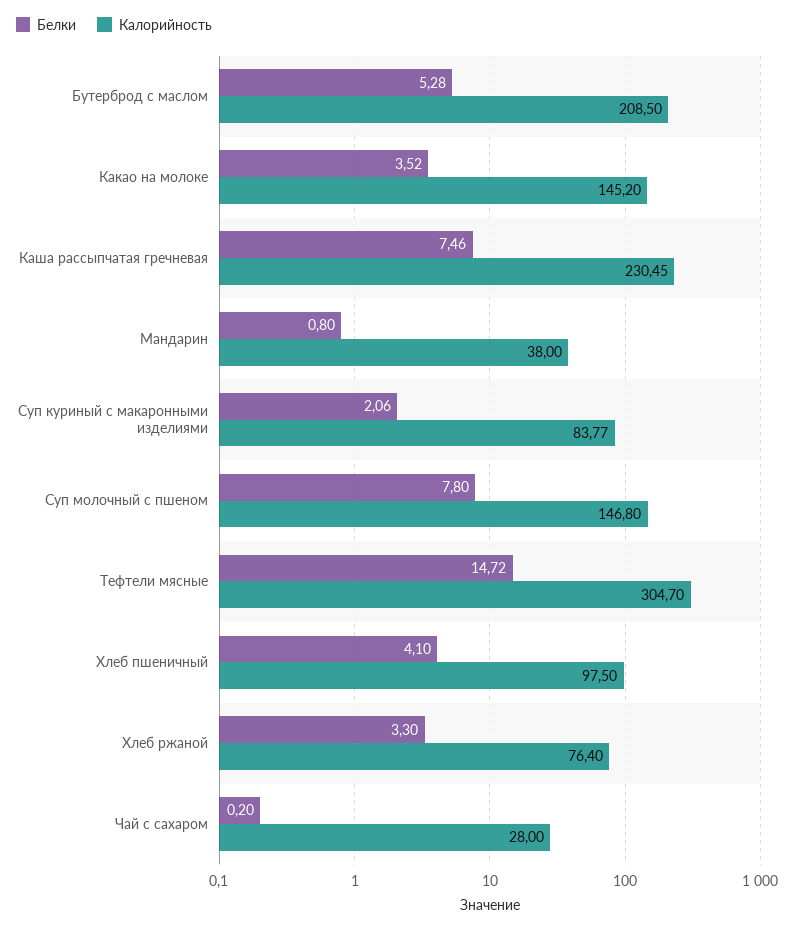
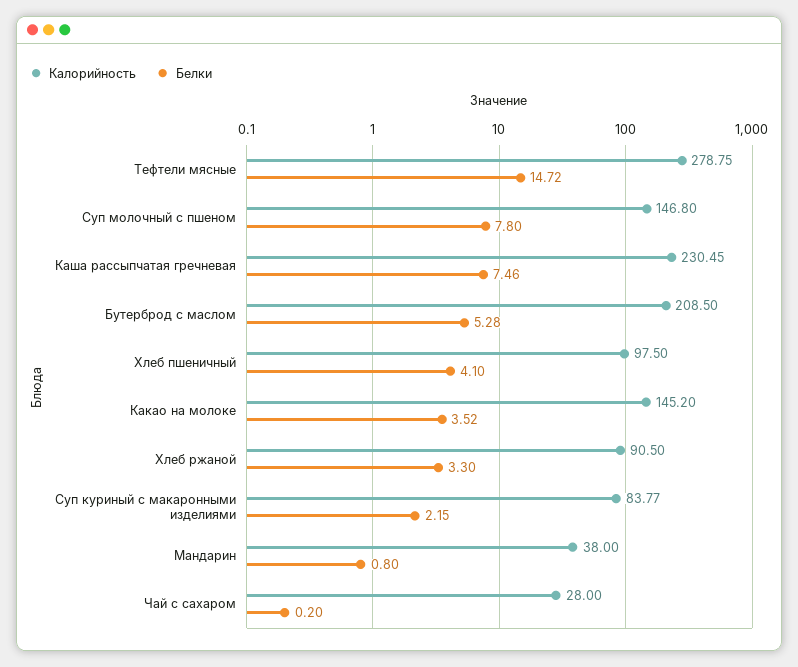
  {
    "Белки": {
      "Бутерброд с маслом": 5.28,
      "Какао на молоке": 3.52,
      "Каша рассыпчатая гречневая": 7.46,
      "Мандарин": 0.8,
-     "Суп куриный с макаронными изделиями": 2.06,
+     "Суп куриный с макаронными изделиями": 2.15,
      "Суп молочный с пшеном": 7.8,
      "Тефтели мясные": 14.72,
      "Хлеб пшеничный": 4.1,
      "Хлеб ржаной": 3.3,
      "Чай с сахаром": 0.2
    },
    "Калорийность": {
      "Бутерброд с маслом": 208.5,
      "Какао на молоке": 145.2,
      "Каша рассыпчатая гречневая": 230.45,
      "Мандарин": 38,
      "Суп куриный с макаронными изделиями": 83.77,
      "Суп молочный с пшеном": 146.8,
-     "Тефтели мясные": 304.7,
+     "Тефтели мясные": 278.75,
      "Хлеб пшеничный": 97.5,
-     "Хлеб ржаной": 76.4,
+     "Хлеб ржаной": 90.5,
      "Чай с сахаром": 28
    }
  }

